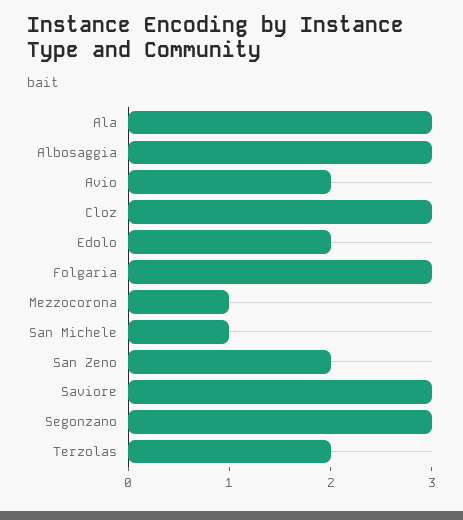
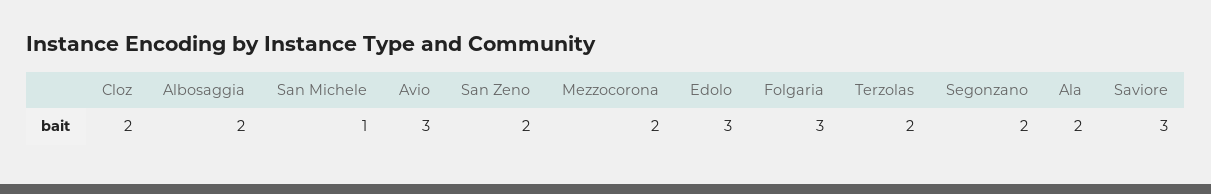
  {
-   "Ala": 3,
+   "Ala": 2,
-   "Albosaggia": 3,
+   "Albosaggia": 2,
-   "Avio": 2,
+   "Avio": 3,
-   "Cloz": 3,
+   "Cloz": 2,
-   "Edolo": 2,
+   "Edolo": 3,
    "Folgaria": 3,
-   "Mezzocorona": 1,
+   "Mezzocorona": 2,
    "San Michele": 1,
    "San Zeno": 2,
    "Saviore": 3,
-   "Segonzano": 3,
+   "Segonzano": 2,
    "Terzolas": 2
  }

